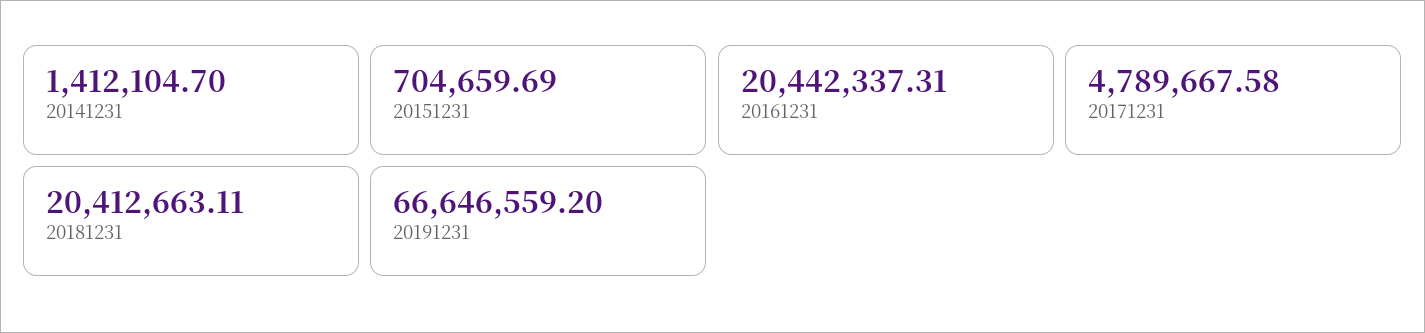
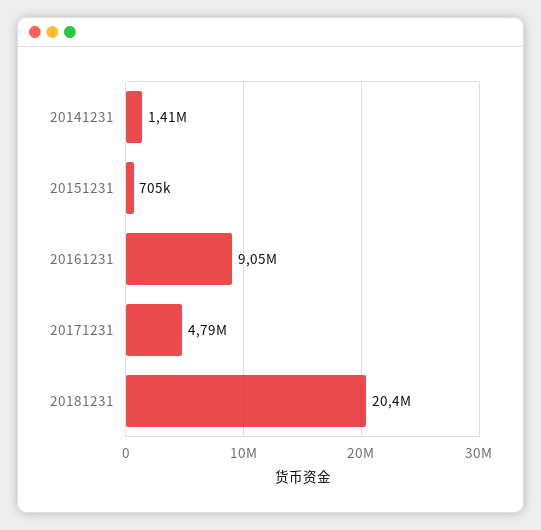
  {
    "20141231": 1412104.7,
    "20151231": 704659.69,
-   "20161231": 20442337.31,
+   "20161231": 9050000,
    "20171231": 4789667.58,
-   "20181231": 20412663.11,
+   "20181231": 20412663.11
-   "20191231": 66646559.2
  }

